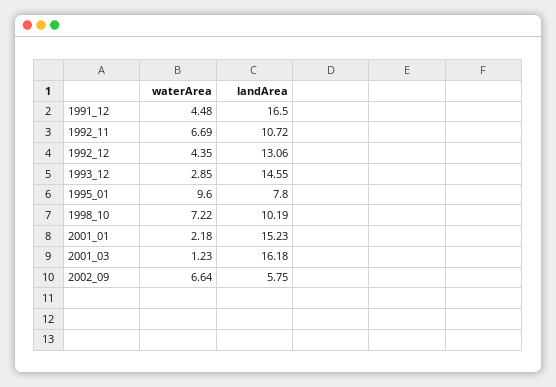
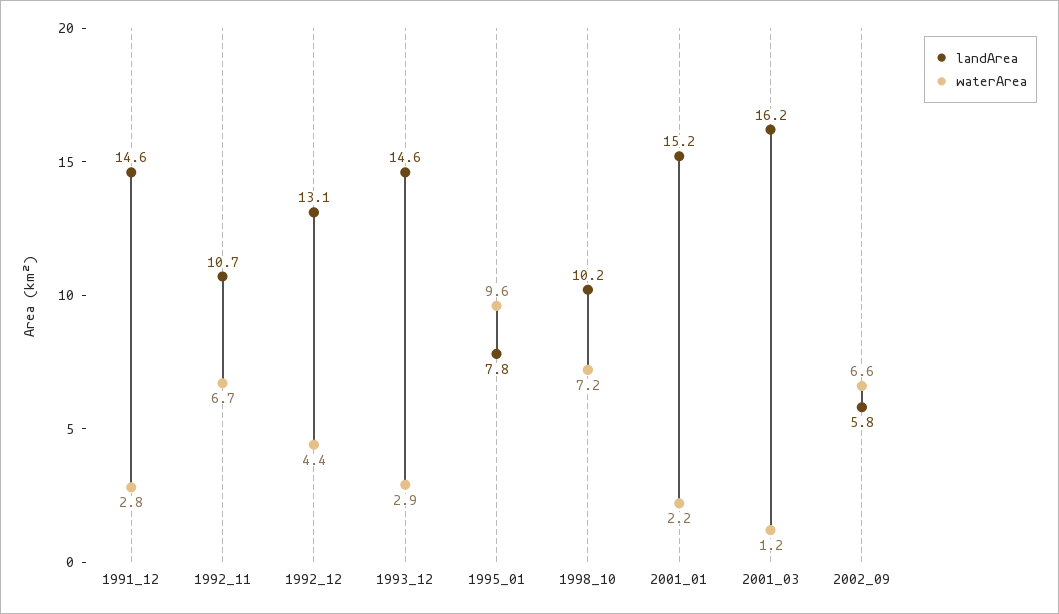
  {
    "waterArea": {
-     "1991_12": 4.48,
+     "1991_12": 2.8,
      "1992_11": 6.69,
      "1992_12": 4.35,
      "1993_12": 2.85,
      "1995_01": 9.6,
      "1998_10": 7.22,
      "2001_01": 2.18,
      "2001_03": 1.23,
      "2002_09": 6.64
    },
    "landArea": {
-     "1991_12": 16.5,
+     "1991_12": 14.6,
      "1992_11": 10.72,
      "1992_12": 13.06,
      "1993_12": 14.55,
      "1995_01": 7.8,
      "1998_10": 10.19,
      "2001_01": 15.23,
      "2001_03": 16.18,
      "2002_09": 5.75
    }
  }

